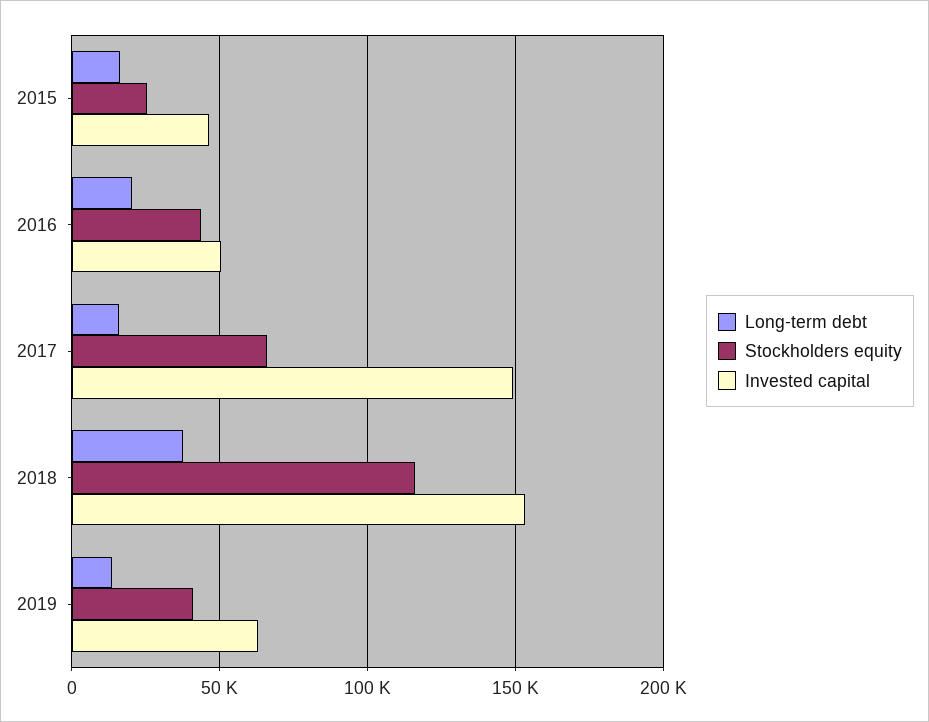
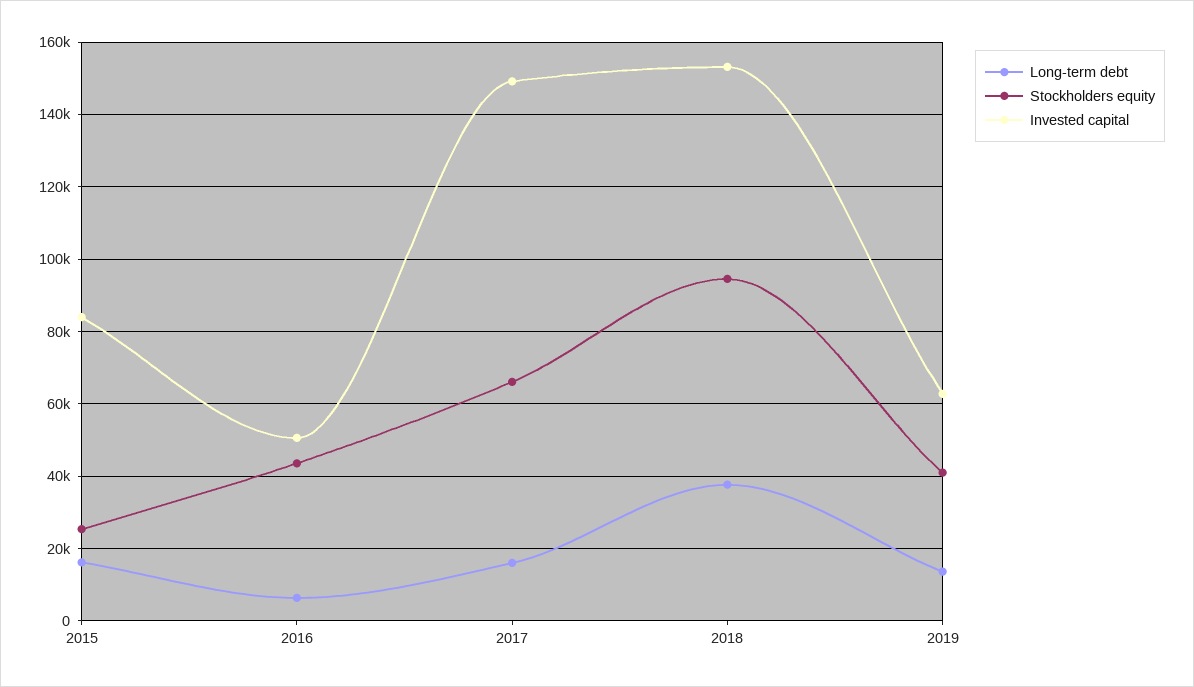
  {
    "Long-term debt": {
      "2015": 16000,
-     "2016": 20000,
+     "2016": 6000,
      "2017": 16000,
      "2018": 38000,
      "2019": 14000
    },
    "Stockholders equity": {
      "2015": 26000,
      "2016": 44000,
      "2017": 66000,
-     "2018": 115000,
+     "2018": 94000,
      "2019": 40000
    },
    "Invested capital": {
-     "2015": 45000,
+     "2015": 84000,
      "2016": 50000,
      "2017": 150000,
      "2018": 154000,
      "2019": 62000
    }
  }

